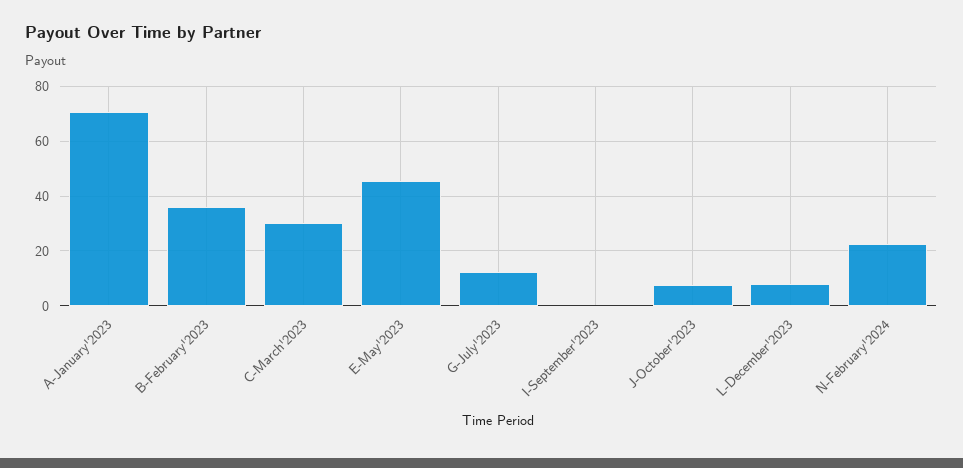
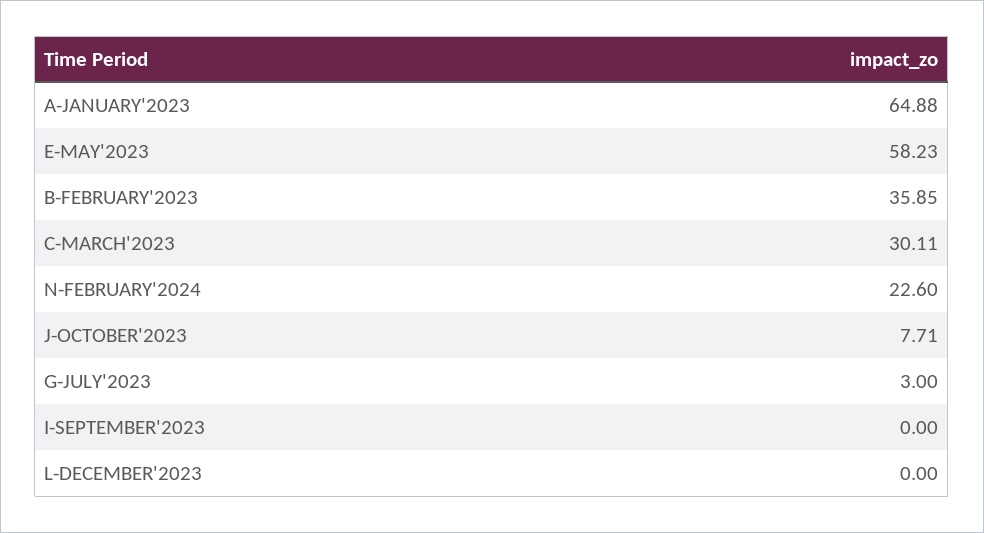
  {
-   "A-January'2023": 70,
+   "A-January'2023": 64.88,
    "B-February'2023": 35.85,
    "C-March'2023": 30.11,
-   "E-May'2023": 45,
+   "E-May'2023": 58.23,
-   "G-July'2023": 12.5,
+   "G-July'2023": 3,
    "I-September'2023": 0,
    "J-October'2023": 7.71,
-   "L-December'2023": 7.5,
+   "L-December'2023": 0,
    "N-February'2024": 22.6
  }

